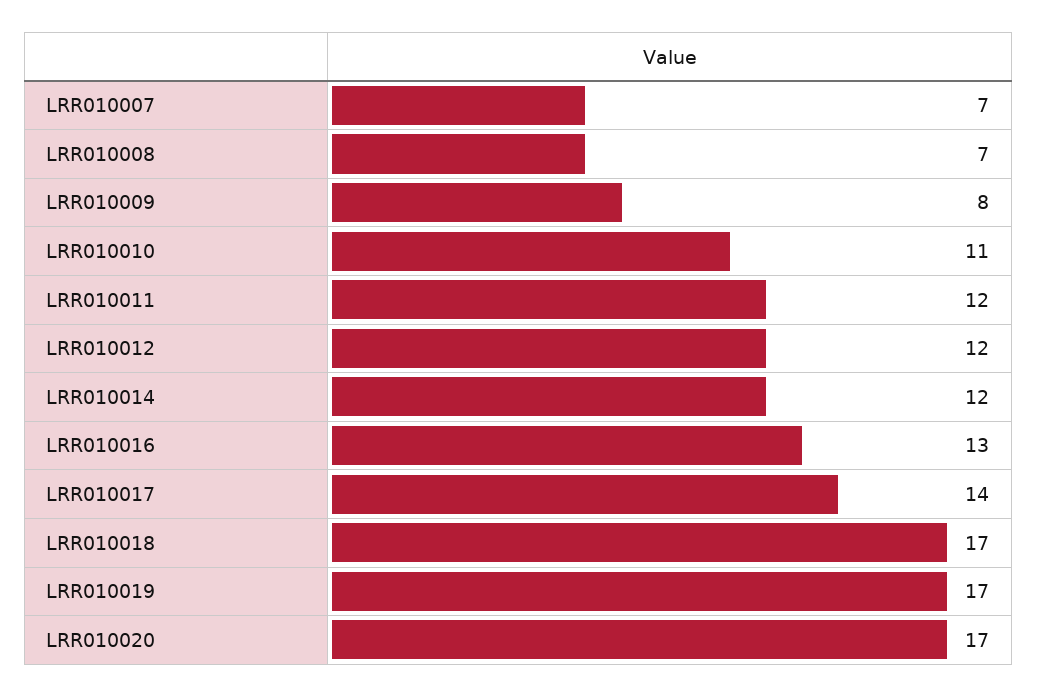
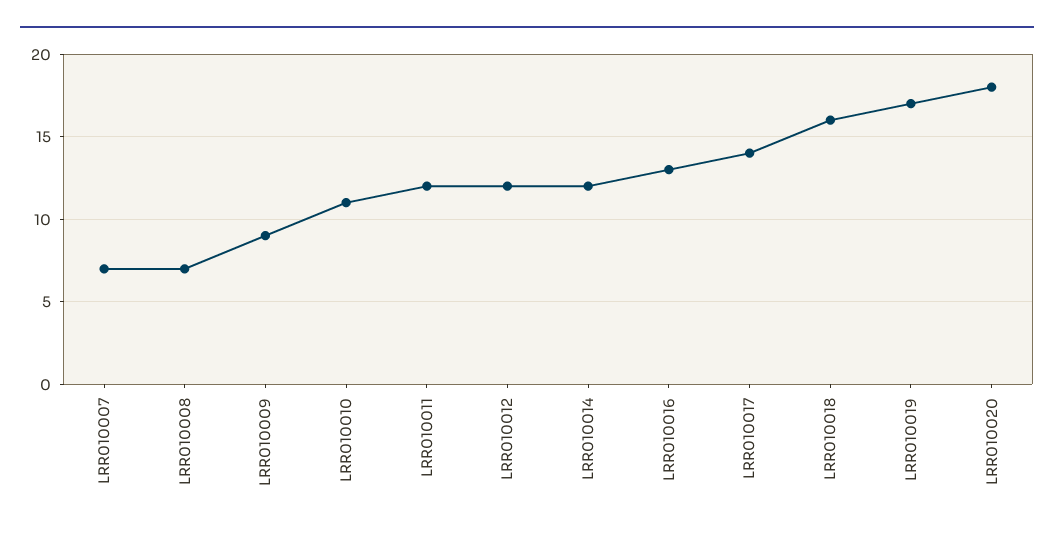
  {
    "LRR010007": 7,
    "LRR010008": 7,
-   "LRR010009": 8,
+   "LRR010009": 9,
    "LRR010010": 11,
    "LRR010011": 12,
    "LRR010012": 12,
    "LRR010014": 12,
    "LRR010016": 13,
    "LRR010017": 14,
-   "LRR010018": 17,
+   "LRR010018": 16,
    "LRR010019": 17,
-   "LRR010020": 17
+   "LRR010020": 18
  }

